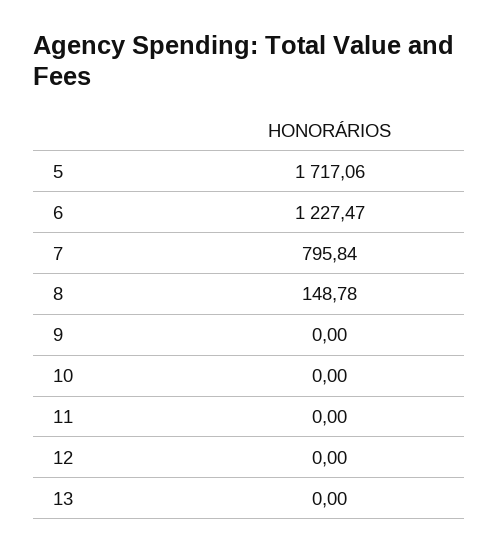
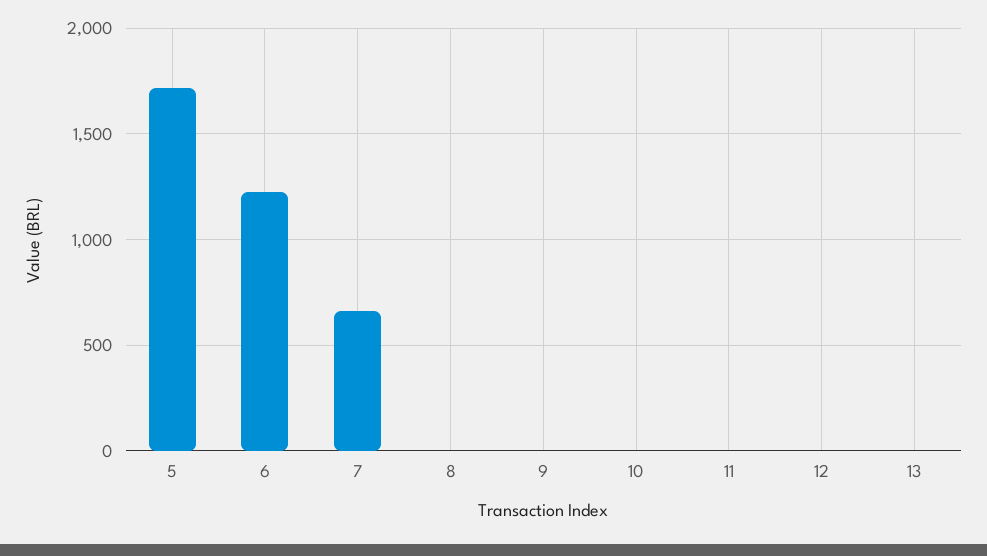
  {
    "5": 1717.06,
    "6": 1227.47,
-   "7": 795.84,
+   "7": 650,
-   "8": 148.78,
+   "8": 0,
    "9": 0,
    "10": 0,
    "11": 0,
    "12": 0,
    "13": 0
  }

